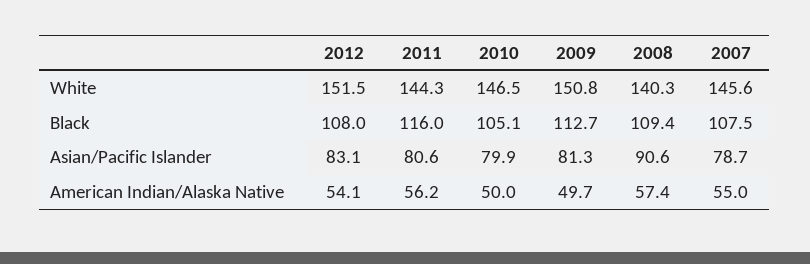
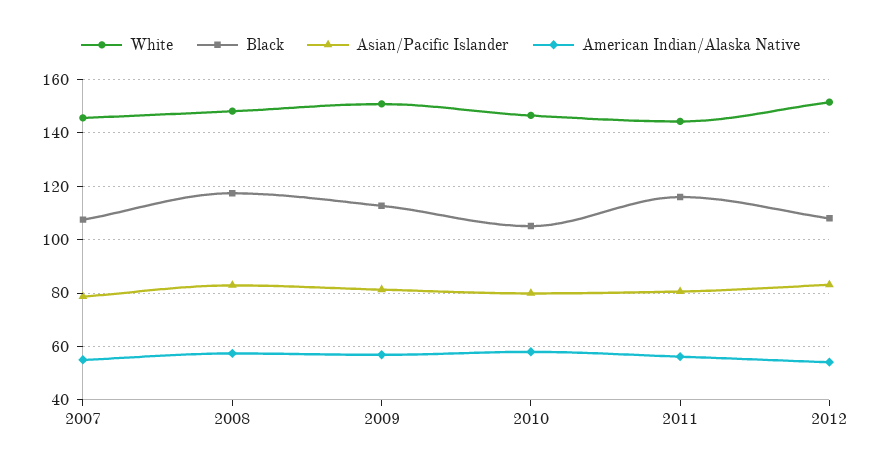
  {
    "White": {
      "2012": 151.5,
      "2011": 144.3,
      "2010": 146.5,
      "2009": 150.8,
-     "2008": 140.3,
+     "2008": 147.5,
      "2007": 145.6
    },
    "Black": {
      "2012": 108,
      "2011": 116,
      "2010": 105.1,
      "2009": 112.7,
-     "2008": 109.4,
+     "2008": 117.5,
      "2007": 107.5
    },
    "Asian/Pacific Islander": {
      "2012": 83.1,
      "2011": 80.6,
      "2010": 79.9,
      "2009": 81.3,
-     "2008": 90.6,
+     "2008": 82.5,
      "2007": 78.7
    },
    "American Indian/Alaska Native": {
      "2012": 54.1,
      "2011": 56.2,
-     "2010": 50,
+     "2010": 57.5,
-     "2009": 49.7,
+     "2009": 57.5,
      "2008": 57.4,
      "2007": 55
    }
  }

